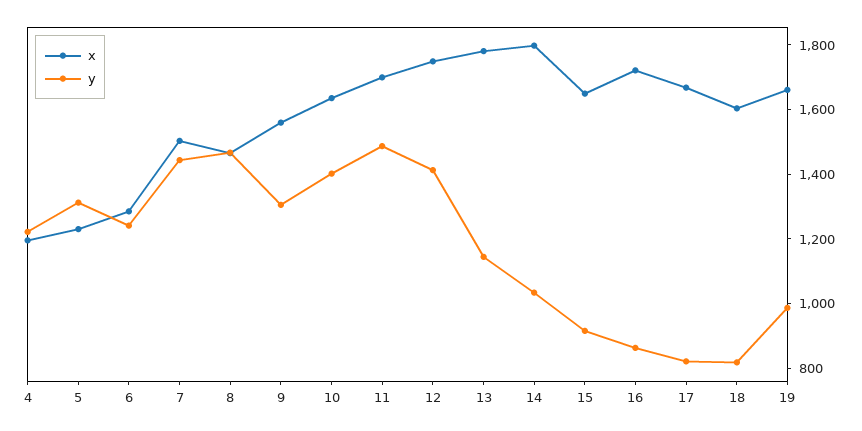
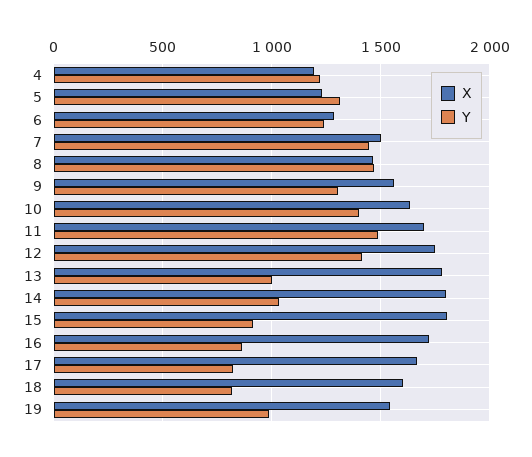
  {
    "x": {
      "4": 1200,
      "5": 1250,
      "6": 1300,
      "7": 1500,
      "8": 1450,
      "9": 1550,
      "10": 1650,
      "11": 1700,
      "12": 1750,
      "13": 1800,
      "14": 1800,
-     "15": 1650,
+     "15": 1800,
      "16": 1700,
      "17": 1650,
      "18": 1600,
-     "19": 1650
+     "19": 1550
    },
    "y": {
      "4": 1200,
      "5": 1300,
      "6": 1250,
      "7": 1450,
      "8": 1450,
      "9": 1300,
      "10": 1400,
      "11": 1500,
      "12": 1400,
-     "13": 1150,
+     "13": 1000,
      "14": 1050,
      "15": 900,
      "16": 850,
      "17": 800,
      "18": 800,
      "19": 1000
    }
  }

